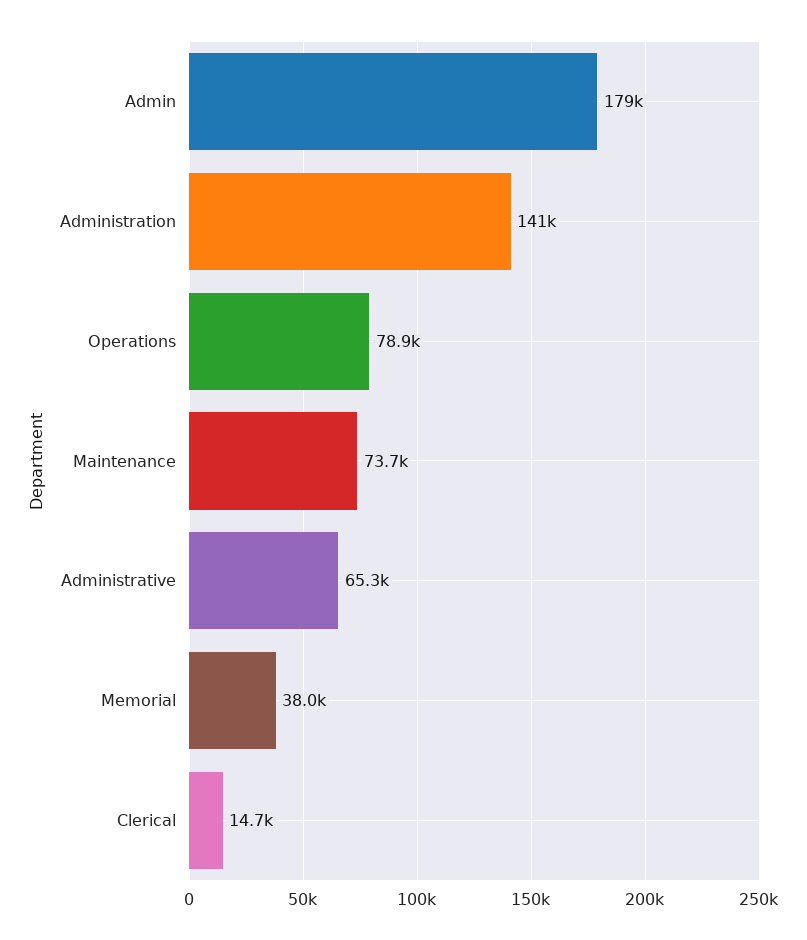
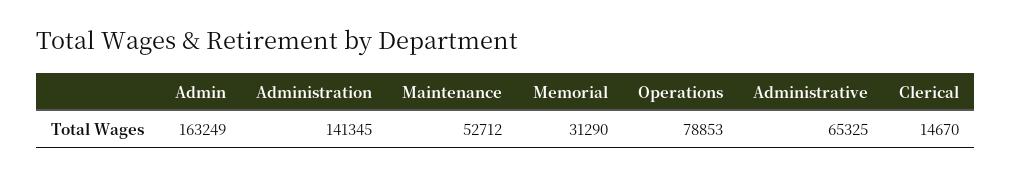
  {
-   "Admin": 179000,
+   "Admin": 163249,
    "Administration": 141345,
    "Operations": 78853,
-   "Maintenance": 73700,
+   "Maintenance": 52712,
    "Administrative": 65325,
-   "Memorial": 38000,
+   "Memorial": 31290,
    "Clerical": 14670
  }

